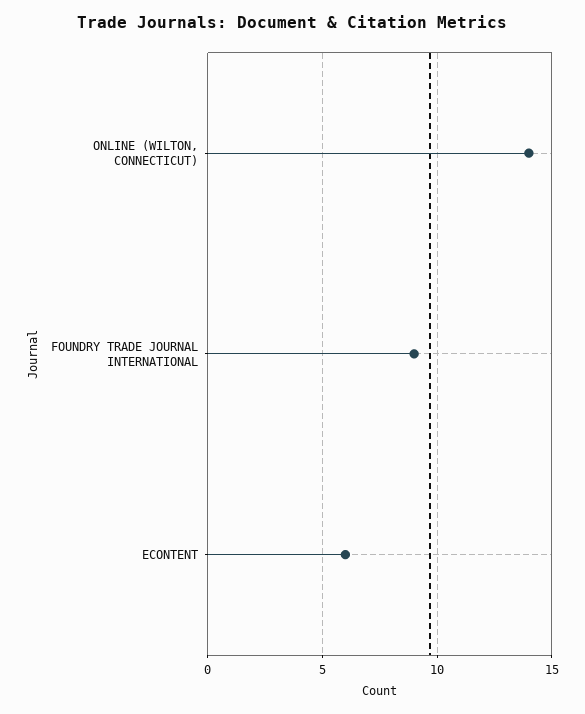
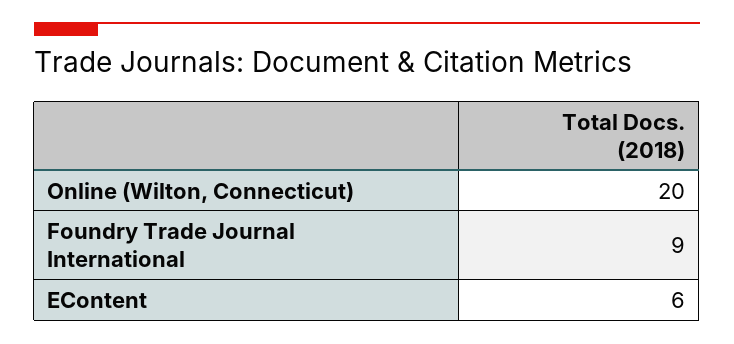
  {
-   "ONLINE (WILTON, CONNECTICUT)": 14,
+   "ONLINE (WILTON, CONNECTICUT)": 20,
    "FOUNDRY TRADE JOURNAL INTERNATIONAL": 9,
    "ECONTENT": 6
  }

